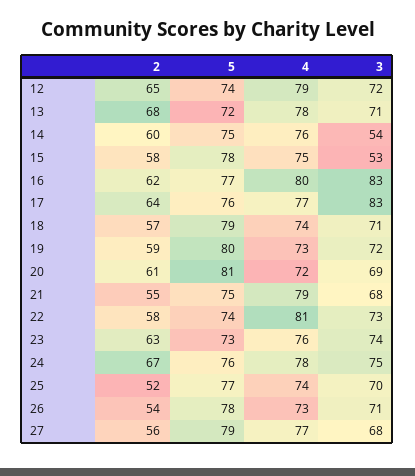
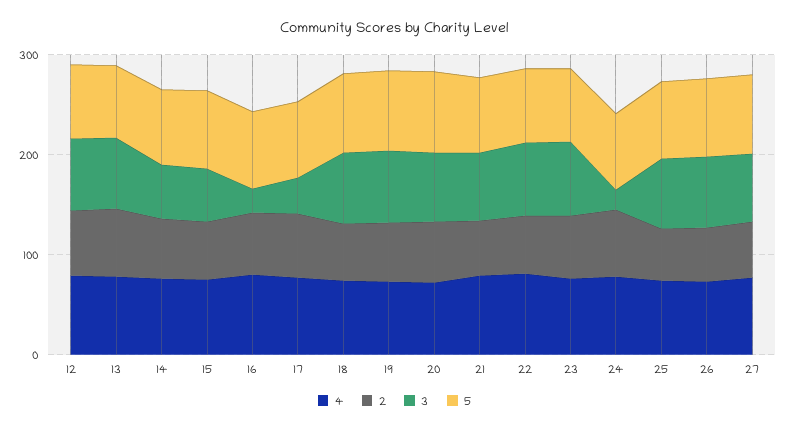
  {
    "2": {
      "12": 65,
      "13": 68,
      "14": 60,
      "15": 58,
      "16": 62,
      "17": 64,
      "18": 57,
      "19": 59,
      "20": 61,
      "21": 55,
      "22": 58,
      "23": 63,
      "24": 67,
      "25": 52,
      "26": 54,
      "27": 56
    },
    "5": {
      "12": 74,
      "13": 72,
      "14": 75,
      "15": 78,
      "16": 77,
      "17": 76,
      "18": 79,
      "19": 80,
      "20": 81,
      "21": 75,
      "22": 74,
      "23": 73,
      "24": 76,
      "25": 77,
      "26": 78,
      "27": 79
    },
    "4": {
      "12": 79,
      "13": 78,
      "14": 76,
      "15": 75,
      "16": 80,
      "17": 77,
      "18": 74,
      "19": 73,
      "20": 72,
      "21": 79,
      "22": 81,
      "23": 76,
      "24": 78,
      "25": 74,
      "26": 73,
      "27": 77
    },
    "3": {
      "12": 72,
      "13": 71,
      "14": 54,
      "15": 53,
-     "16": 83,
+     "16": 20,
-     "17": 83,
+     "17": 40,
      "18": 71,
      "19": 72,
      "20": 69,
      "21": 68,
      "22": 73,
      "23": 74,
-     "24": 75,
+     "24": 20,
      "25": 70,
      "26": 71,
      "27": 68
    }
  }

